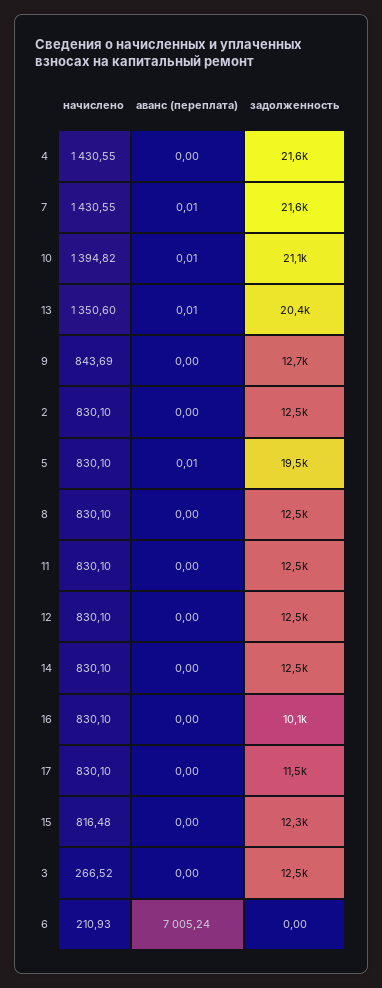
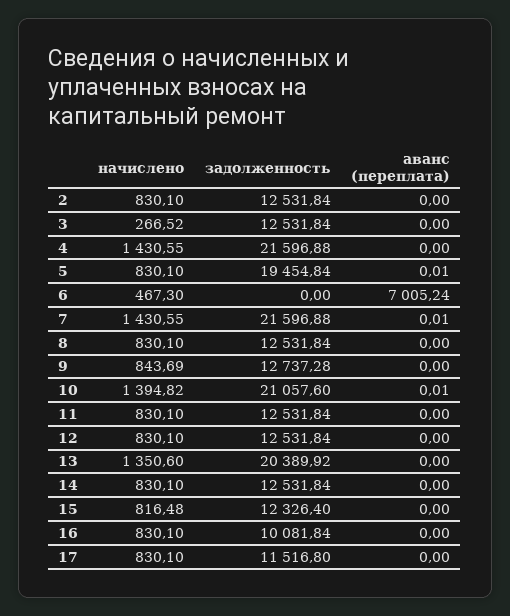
  {
    "начислено": {
      "4": 1430.55,
      "7": 1430.55,
      "10": 1394.82,
      "13": 1350.6,
      "9": 843.69,
      "2": 830.1,
      "5": 830.1,
      "8": 830.1,
      "11": 830.1,
      "12": 830.1,
      "14": 830.1,
      "16": 830.1,
      "17": 830.1,
      "15": 816.48,
      "3": 266.52,
-     "6": 210.93
+     "6": 467.3
    },
    "аванс (переплата)": {
      "4": 0,
      "7": 0.01,
      "10": 0.01,
-     "13": 0.01,
+     "13": 0,
      "9": 0,
      "2": 0,
      "5": 0.01,
      "8": 0,
      "11": 0,
      "12": 0,
      "14": 0,
      "16": 0,
      "17": 0,
      "15": 0,
      "3": 0,
      "6": 7005.24
    },
    "задолженность": {
      "4": 21596.88,
      "7": 21596.88,
      "10": 21057.6,
      "13": 20389.92,
      "9": 12737.28,
      "2": 12531.84,
      "5": 19454.84,
      "8": 12531.84,
      "11": 12531.84,
      "12": 12531.84,
      "14": 12531.84,
      "16": 10081.84,
      "17": 11516.8,
      "15": 12326.4,
      "3": 12531.84,
      "6": 0
    }
  }

